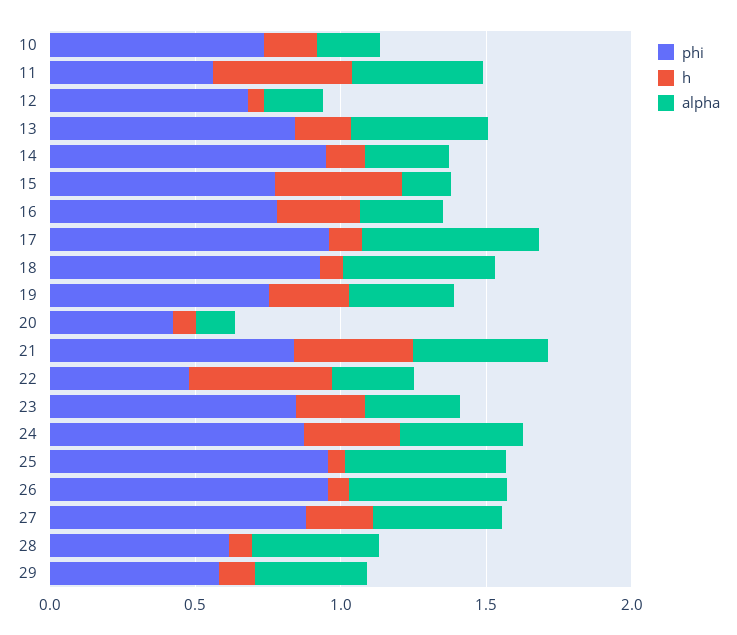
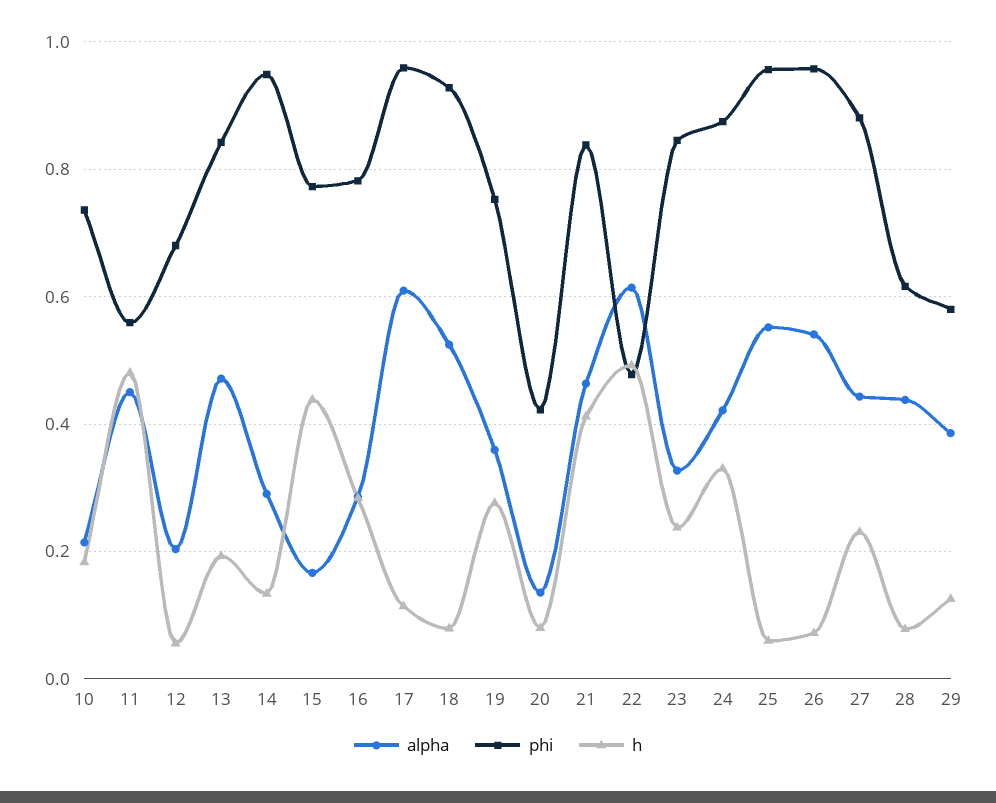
  {
    "phi": {
      "10": 0.74,
      "11": 0.56,
      "12": 0.68,
      "13": 0.84,
      "14": 0.94,
      "15": 0.78,
      "16": 0.78,
      "17": 0.96,
      "18": 0.92,
      "19": 0.76,
      "20": 0.42,
      "21": 0.84,
      "22": 0.48,
      "23": 0.84,
      "24": 0.88,
      "25": 0.96,
      "26": 0.96,
      "27": 0.88,
      "28": 0.62,
      "29": 0.58
    },
    "h": {
      "10": 0.18,
      "11": 0.48,
      "12": 0.06,
      "13": 0.2,
      "14": 0.14,
      "15": 0.44,
      "16": 0.28,
      "17": 0.12,
      "18": 0.08,
      "19": 0.28,
      "20": 0.08,
      "21": 0.42,
      "22": 0.5,
      "23": 0.24,
      "24": 0.34,
      "25": 0.06,
      "26": 0.08,
      "27": 0.24,
      "28": 0.08,
      "29": 0.12
    },
    "alpha": {
      "10": 0.22,
      "11": 0.46,
      "12": 0.2,
      "13": 0.48,
      "14": 0.3,
      "15": 0.16,
      "16": 0.28,
      "17": 0.6,
      "18": 0.52,
      "19": 0.36,
      "20": 0.14,
      "21": 0.46,
-     "22": 0.3,
+     "22": 0.62,
      "23": 0.32,
      "24": 0.42,
      "25": 0.56,
      "26": 0.54,
      "27": 0.44,
      "28": 0.44,
      "29": 0.38
    }
  }

